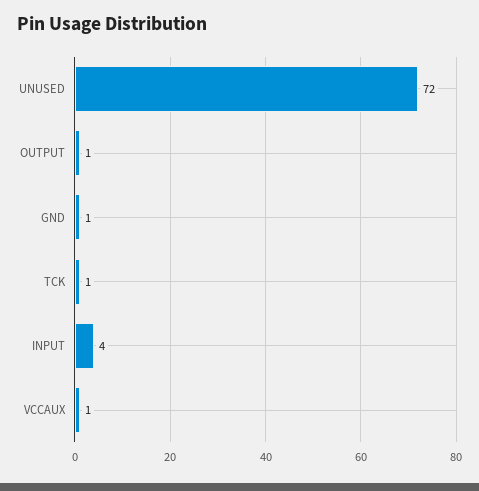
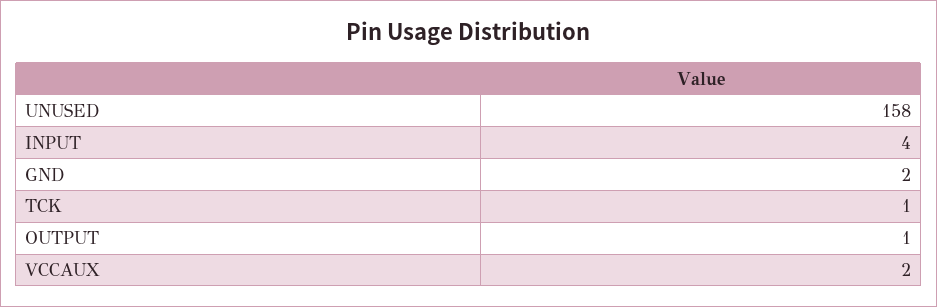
  {
-   "UNUSED": 72,
+   "UNUSED": 158,
    "OUTPUT": 1,
-   "GND": 1,
+   "GND": 2,
    "TCK": 1,
    "INPUT": 4,
-   "VCCAUX": 1
+   "VCCAUX": 2
  }

